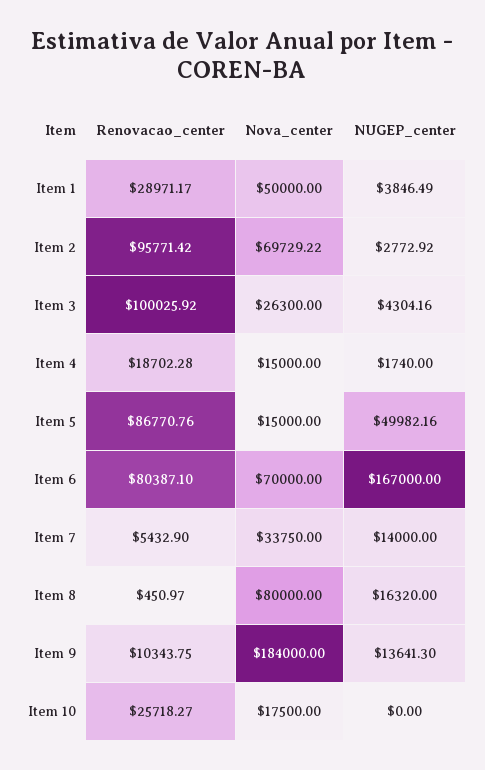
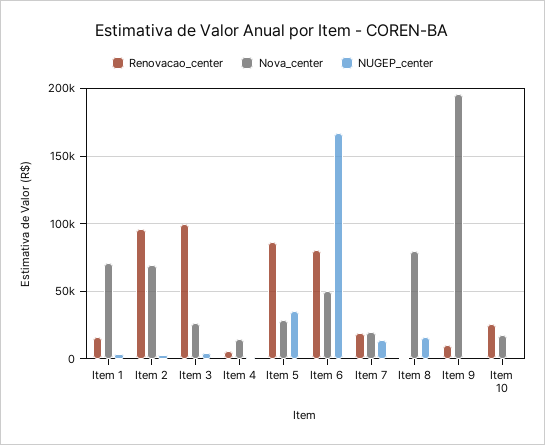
  {
    "Renovacao_center": {
-     "Item 1": 28971.17,
+     "Item 1": 15000,
      "Item 2": 95771.42,
      "Item 3": 100025.92,
-     "Item 4": 18702.28,
+     "Item 4": 5000,
      "Item 5": 86770.76,
      "Item 6": 80387.1,
-     "Item 7": 5432.9,
+     "Item 7": 20000,
      "Item 8": 450.97,
      "Item 9": 10343.75,
      "Item 10": 25718.27
    },
    "Nova_center": {
-     "Item 1": 50000,
+     "Item 1": 70000,
      "Item 2": 69729.22,
      "Item 3": 26300,
      "Item 4": 15000,
-     "Item 5": 15000,
+     "Item 5": 30000,
-     "Item 6": 70000,
+     "Item 6": 50000,
-     "Item 7": 33750,
+     "Item 7": 20000,
      "Item 8": 80000,
-     "Item 9": 184000,
+     "Item 9": 195000,
      "Item 10": 17500
    },
    "NUGEP_center": {
      "Item 1": 3846.49,
      "Item 2": 2772.92,
      "Item 3": 4304.16,
      "Item 4": 1740,
-     "Item 5": 49982.16,
+     "Item 5": 35000,
      "Item 6": 167000,
      "Item 7": 14000,
      "Item 8": 16320,
-     "Item 9": 13641.3,
+     "Item 9": 0,
      "Item 10": 0
    }
  }

